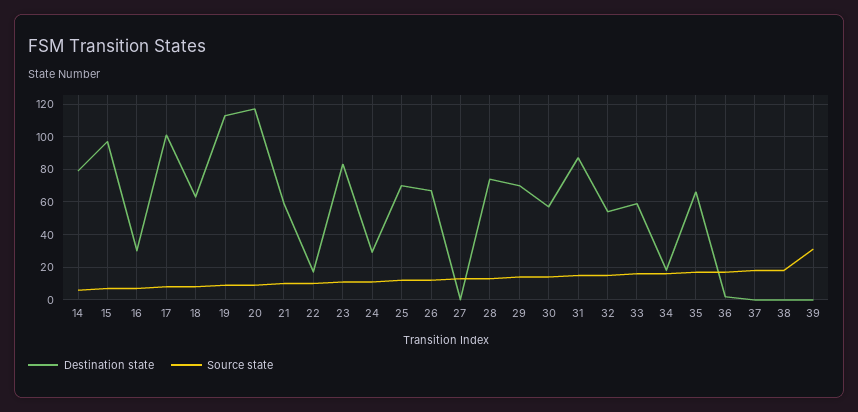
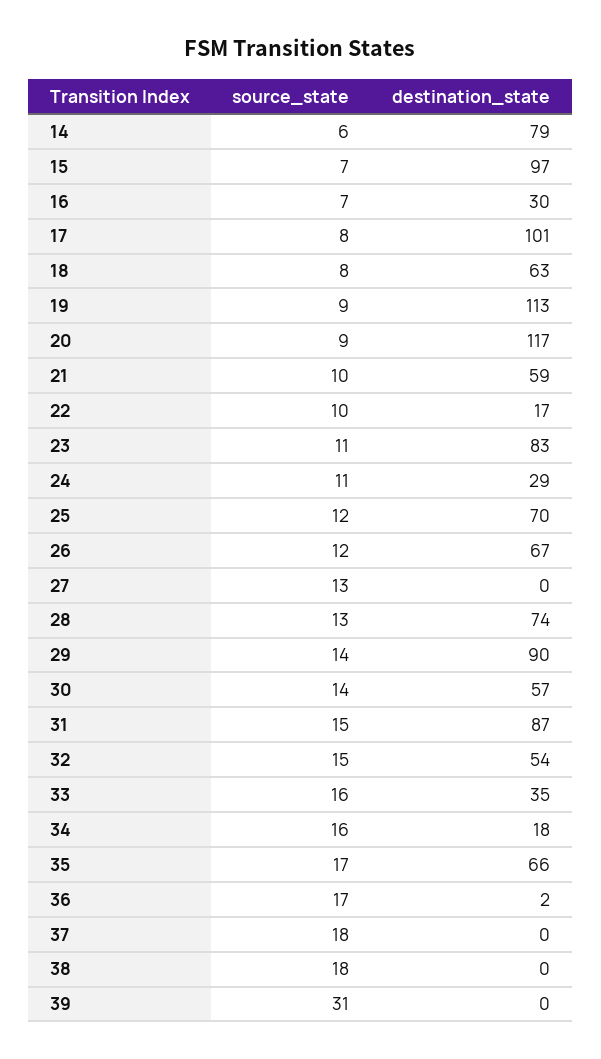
  {
    "Destination state": {
      "14": 79,
      "15": 97,
      "16": 30,
      "17": 101,
      "18": 63,
      "19": 113,
      "20": 117,
      "21": 59,
      "22": 17,
      "23": 83,
      "24": 29,
      "25": 70,
      "26": 67,
      "27": 0,
      "28": 74,
-     "29": 70,
+     "29": 90,
      "30": 57,
      "31": 87,
      "32": 54,
-     "33": 60,
+     "33": 35,
      "34": 18,
      "35": 66,
      "36": 2,
      "37": 0,
      "38": 0,
      "39": 0
    },
    "Source state": {
      "14": 6,
      "15": 7,
      "16": 7,
      "17": 8,
      "18": 8,
      "19": 9,
      "20": 9,
      "21": 10,
      "22": 10,
      "23": 11,
      "24": 11,
      "25": 12,
      "26": 12,
      "27": 13,
      "28": 13,
      "29": 14,
      "30": 14,
      "31": 15,
      "32": 15,
      "33": 16,
      "34": 16,
      "35": 17,
      "36": 17,
      "37": 18,
      "38": 18,
      "39": 31
    }
  }

